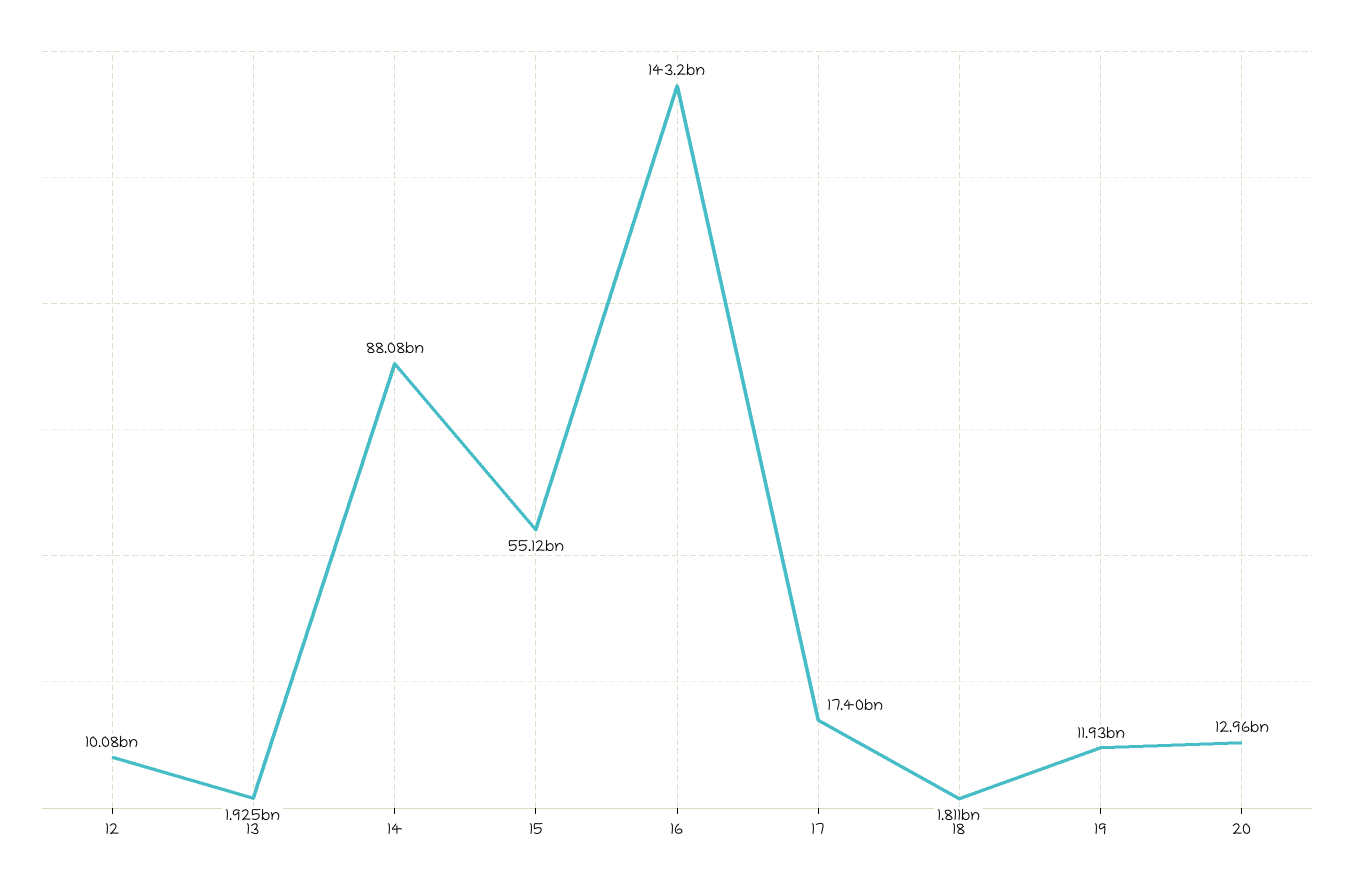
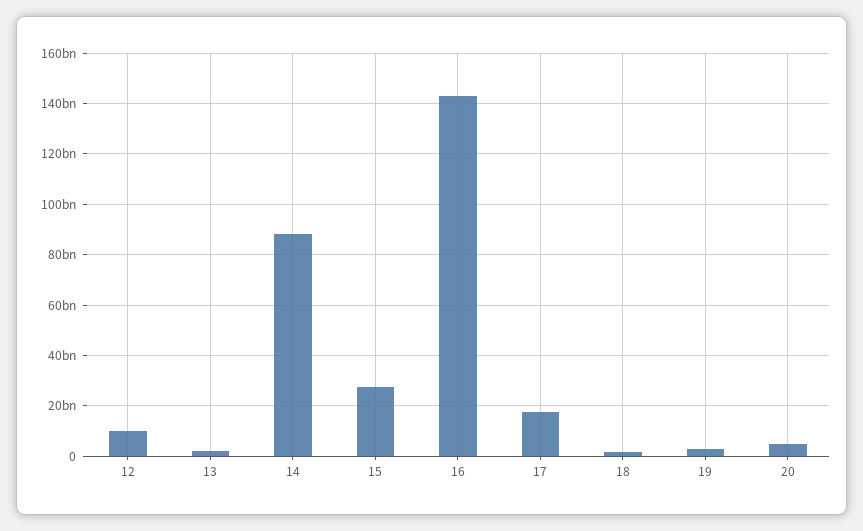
  {
    "12": 10080000000,
    "13": 1925000000,
    "14": 88080000000,
-   "15": 55120000000,
+   "15": 27500000000,
    "16": 143200000000,
    "17": 17400000000,
    "18": 1811000000,
-   "19": 11930000000,
+   "19": 2500000000,
-   "20": 12960000000
+   "20": 5000000000
  }

